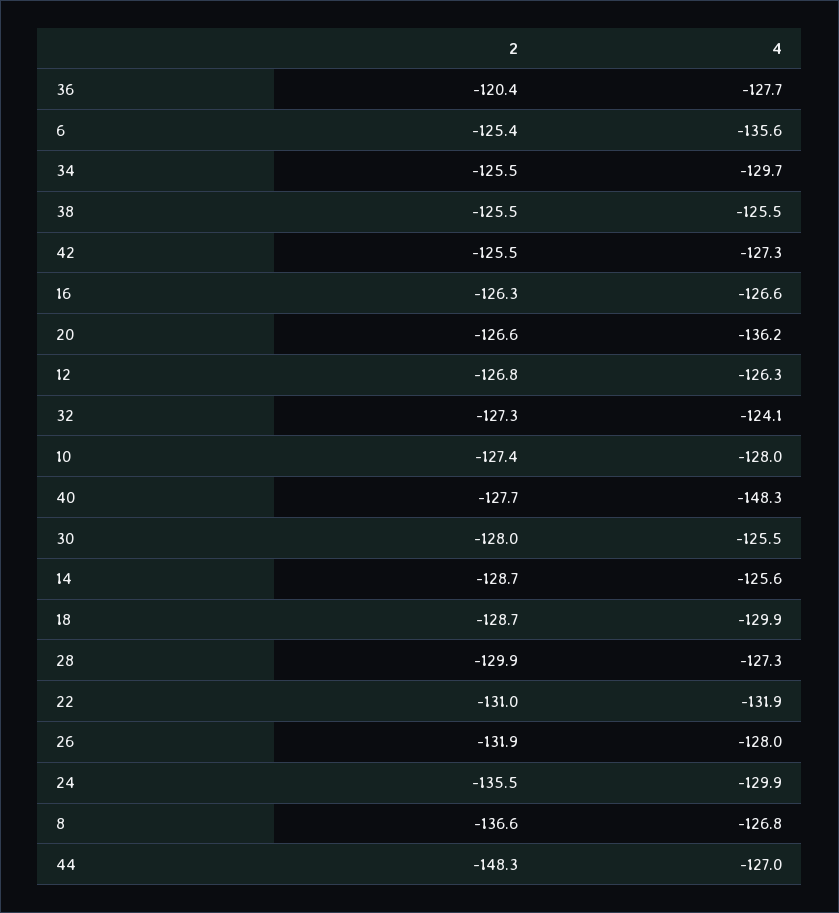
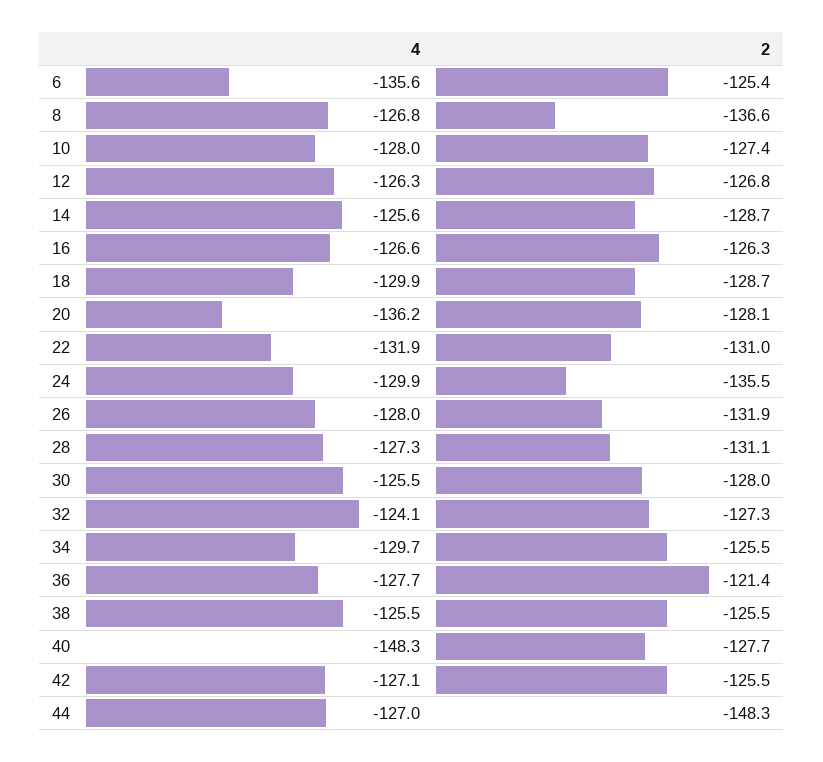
  {
    "2": {
-     "36": -120.4,
+     "36": -121.4,
      "6": -125.4,
      "34": -125.5,
      "38": -125.5,
      "42": -125.5,
      "16": -126.3,
-     "20": -126.6,
+     "20": -128.1,
      "12": -126.8,
      "32": -127.3,
      "10": -127.4,
      "40": -127.7,
      "30": -128,
      "14": -128.7,
      "18": -128.7,
-     "28": -129.9,
+     "28": -131.1,
      "22": -131,
      "26": -131.9,
      "24": -135.5,
      "8": -136.6,
      "44": -148.3
    },
    "4": {
      "36": -127.7,
      "6": -135.6,
      "34": -129.7,
      "38": -125.5,
-     "42": -127.3,
+     "42": -127.1,
      "16": -126.6,
      "20": -136.2,
      "12": -126.3,
      "32": -124.1,
      "10": -128,
      "40": -148.3,
      "30": -125.5,
      "14": -125.6,
      "18": -129.9,
      "28": -127.3,
      "22": -131.9,
      "26": -128,
      "24": -129.9,
      "8": -126.8,
      "44": -127
    }
  }

